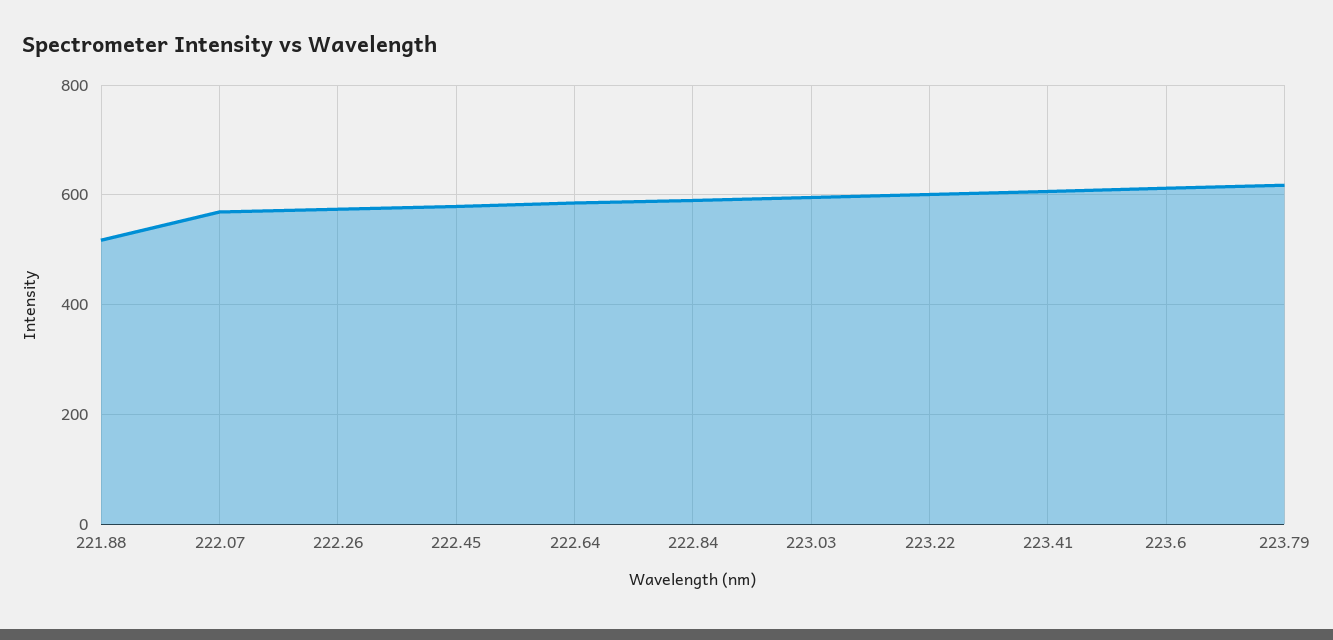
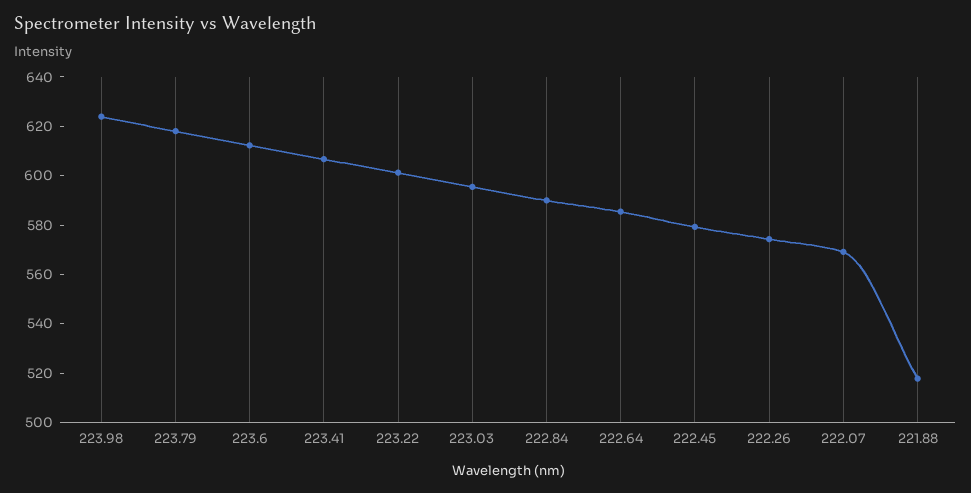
  {
    "221.88": 520,
    "222.07": 570,
    "222.26": 575,
    "222.45": 580,
    "222.64": 585,
    "222.84": 590,
    "223.03": 595,
    "223.22": 600,
    "223.41": 605,
    "223.6": 610,
-   "223.79": 620
+   "223.79": 620,
+   "223.98": 625
  }

